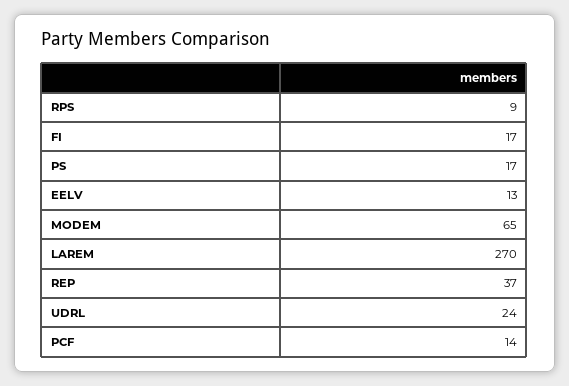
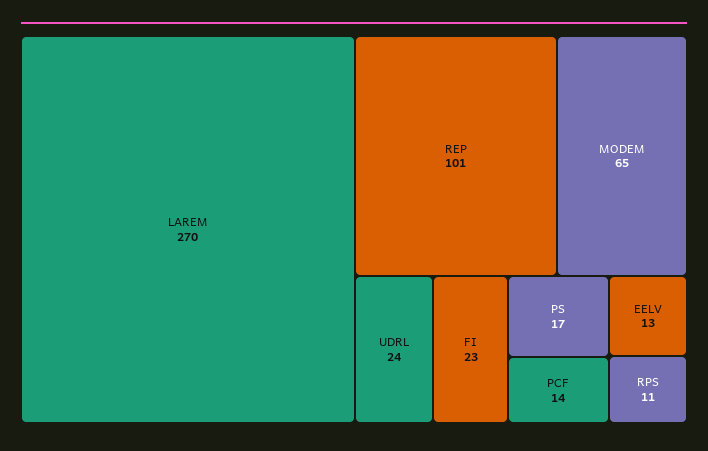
  {
-   "RPS": 9,
+   "RPS": 11,
-   "FI": 17,
+   "FI": 23,
    "PS": 17,
    "EELV": 13,
    "MODEM": 65,
    "LAREM": 270,
-   "REP": 37,
+   "REP": 101,
    "UDRL": 24,
    "PCF": 14
  }

